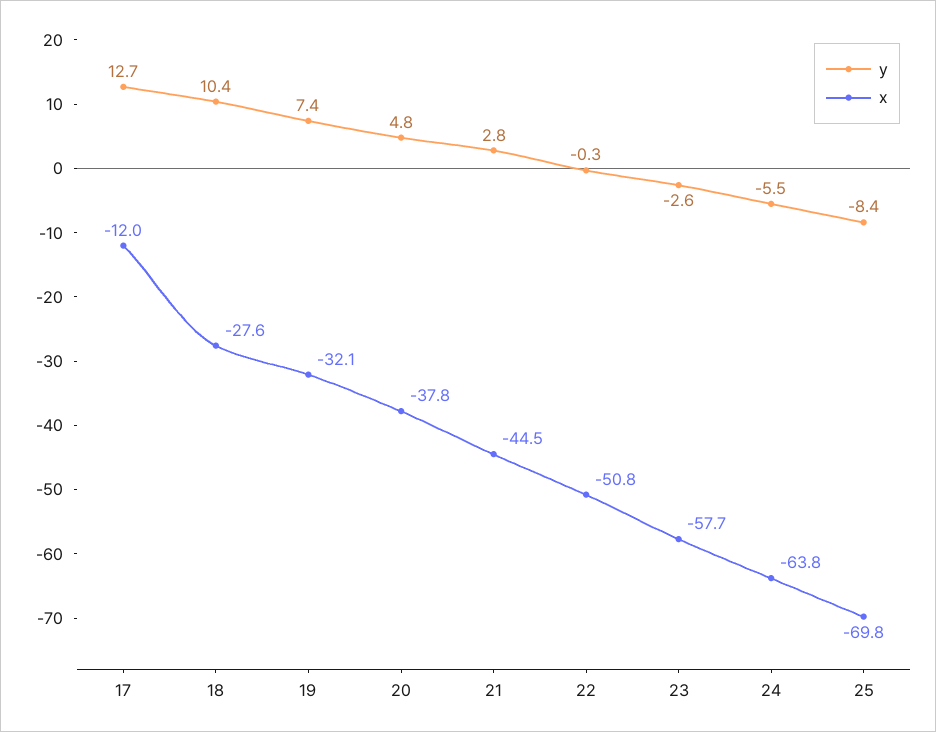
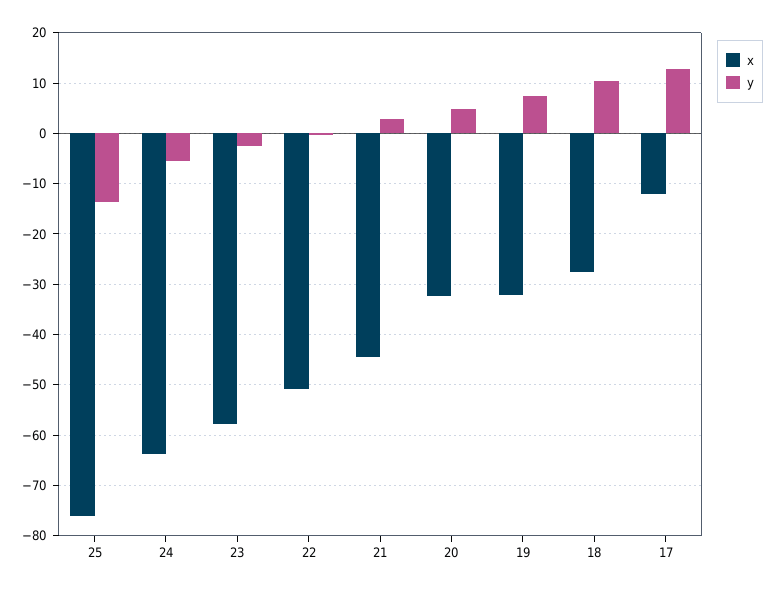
  {
    "y": {
      "17": 12.7,
      "18": 10.4,
      "19": 7.4,
      "20": 4.8,
      "21": 2.8,
      "22": -0.3,
      "23": -2.6,
      "24": -5.5,
-     "25": -8.4
+     "25": -14
    },
    "x": {
      "17": -12,
      "18": -27.6,
      "19": -32.1,
-     "20": -37.8,
+     "20": -32,
      "21": -44.5,
      "22": -50.8,
      "23": -57.7,
      "24": -63.8,
-     "25": -69.8
+     "25": -76
    }
  }

